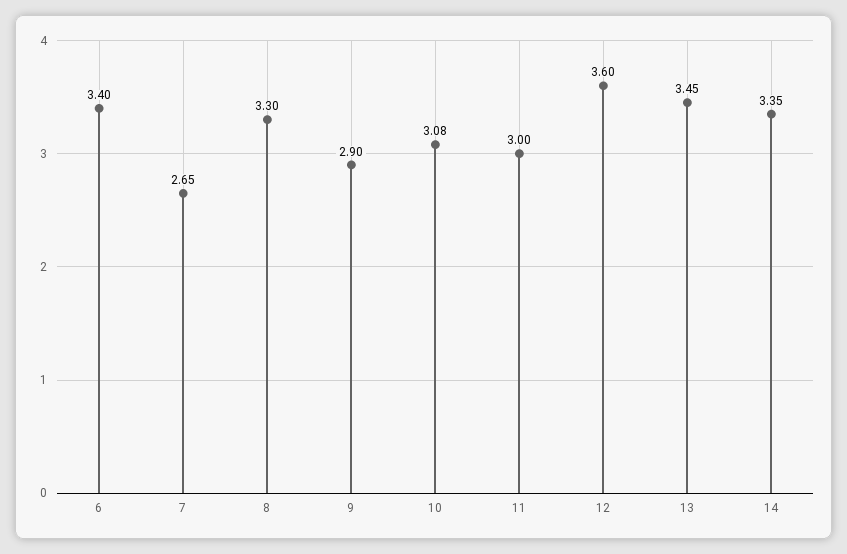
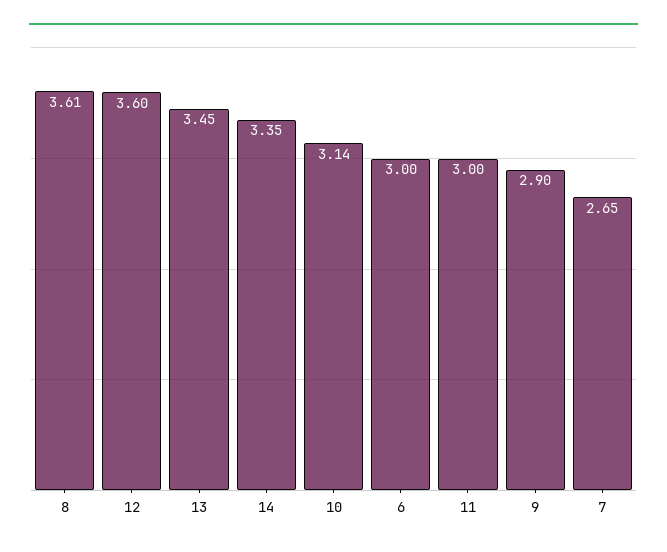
  {
-   "6": 3.4,
+   "6": 3,
    "7": 2.65,
-   "8": 3.3,
+   "8": 3.61,
    "9": 2.9,
-   "10": 3.08,
+   "10": 3.14,
    "11": 3,
    "12": 3.6,
    "13": 3.45,
    "14": 3.35
  }

